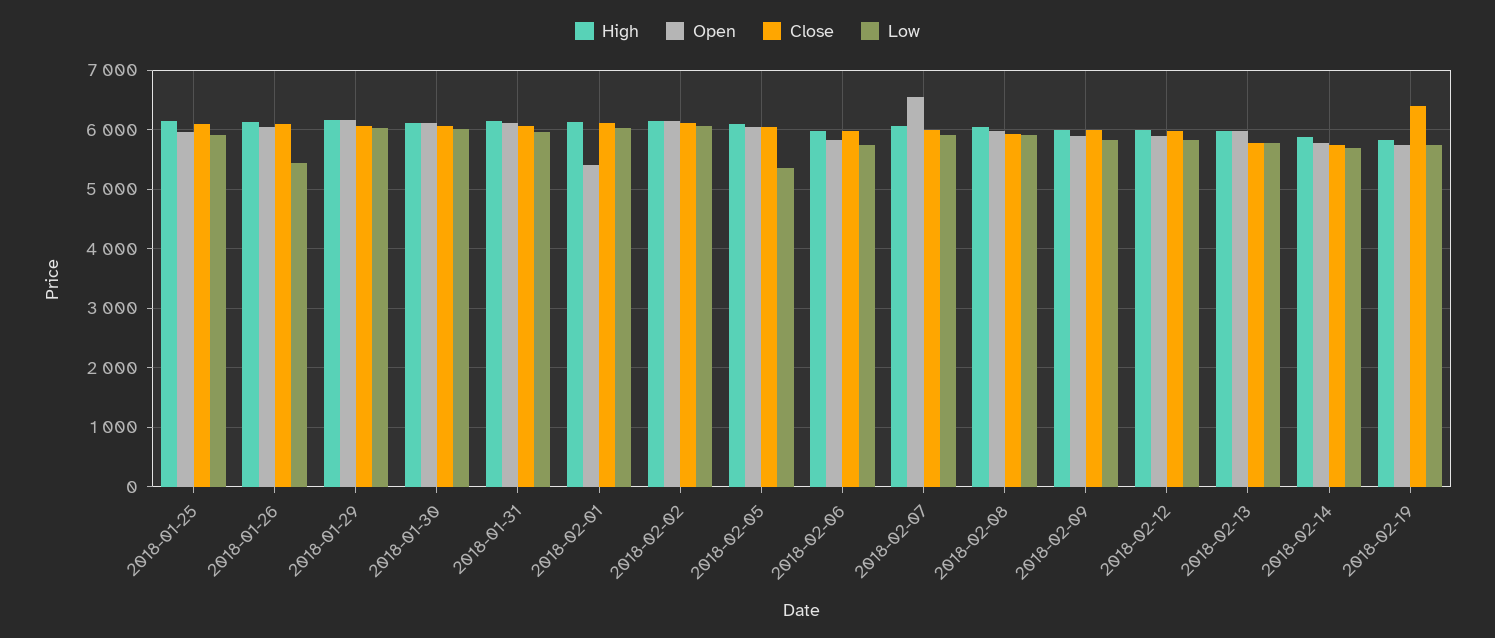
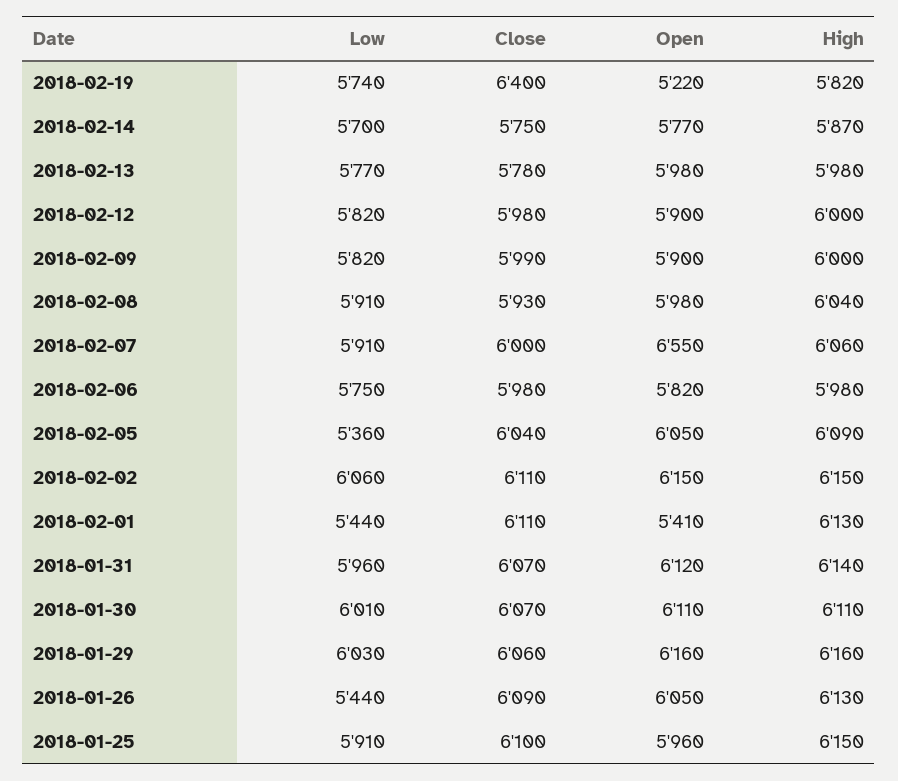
  {
    "High": {
      "2018-01-25": 6150,
      "2018-01-26": 6130,
      "2018-01-29": 6160,
      "2018-01-30": 6110,
      "2018-01-31": 6140,
      "2018-02-01": 6130,
      "2018-02-02": 6150,
      "2018-02-05": 6090,
      "2018-02-06": 5980,
      "2018-02-07": 6060,
      "2018-02-08": 6040,
      "2018-02-09": 6000,
      "2018-02-12": 6000,
      "2018-02-13": 5980,
      "2018-02-14": 5870,
      "2018-02-19": 5820
    },
    "Open": {
      "2018-01-25": 5960,
      "2018-01-26": 6050,
      "2018-01-29": 6160,
      "2018-01-30": 6110,
      "2018-01-31": 6120,
      "2018-02-01": 5410,
      "2018-02-02": 6150,
      "2018-02-05": 6050,
      "2018-02-06": 5820,
      "2018-02-07": 6550,
      "2018-02-08": 5980,
      "2018-02-09": 5900,
      "2018-02-12": 5900,
      "2018-02-13": 5980,
      "2018-02-14": 5770,
-     "2018-02-19": 5800
+     "2018-02-19": 5220
    },
    "Close": {
      "2018-01-25": 6100,
      "2018-01-26": 6090,
      "2018-01-29": 6060,
      "2018-01-30": 6070,
      "2018-01-31": 6070,
      "2018-02-01": 6110,
      "2018-02-02": 6110,
      "2018-02-05": 6040,
      "2018-02-06": 5980,
      "2018-02-07": 6000,
      "2018-02-08": 5930,
      "2018-02-09": 5990,
      "2018-02-12": 5980,
      "2018-02-13": 5780,
      "2018-02-14": 5750,
      "2018-02-19": 6400
    },
    "Low": {
      "2018-01-25": 5910,
      "2018-01-26": 5440,
      "2018-01-29": 6030,
      "2018-01-30": 6010,
      "2018-01-31": 5960,
-     "2018-02-01": 6000,
+     "2018-02-01": 5440,
      "2018-02-02": 6060,
      "2018-02-05": 5360,
      "2018-02-06": 5750,
      "2018-02-07": 5910,
      "2018-02-08": 5910,
      "2018-02-09": 5820,
      "2018-02-12": 5820,
      "2018-02-13": 5770,
      "2018-02-14": 5700,
      "2018-02-19": 5740
    }
  }

